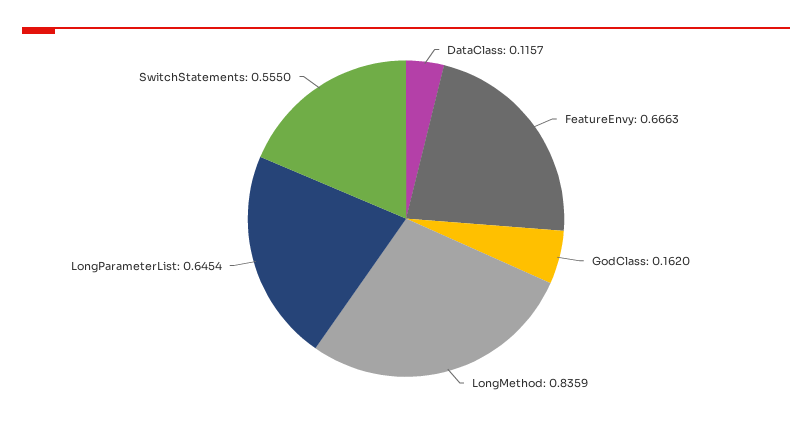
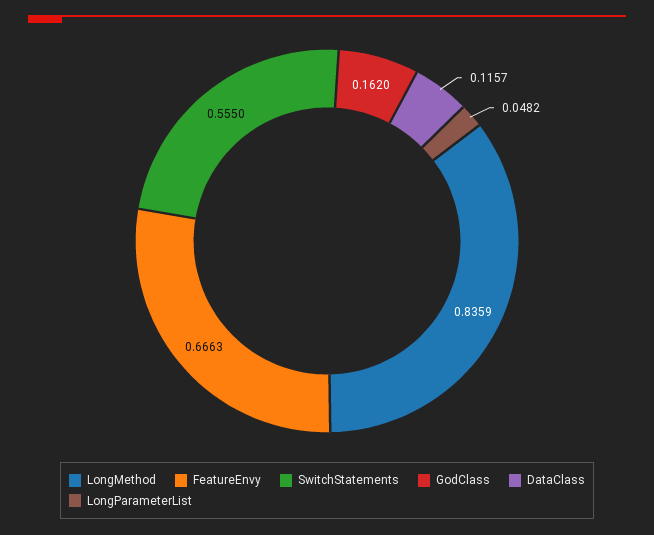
  {
    "DataClass": 0.1157,
    "FeatureEnvy": 0.6663,
    "GodClass": 0.162,
    "LongMethod": 0.8359,
-   "LongParameterList": 0.6454,
+   "LongParameterList": 0.0482,
    "SwitchStatements": 0.555
  }

